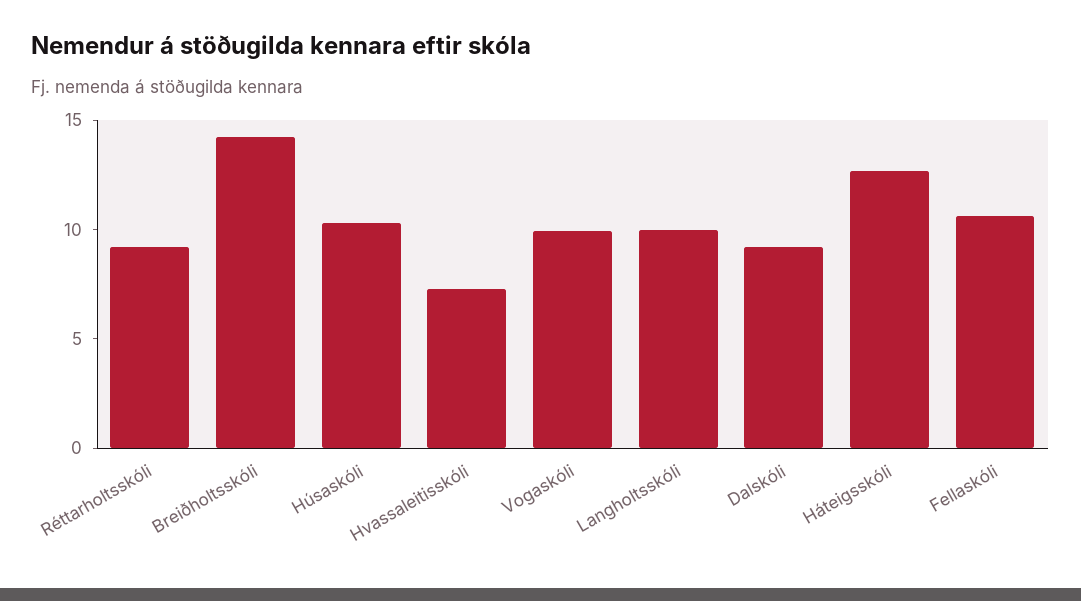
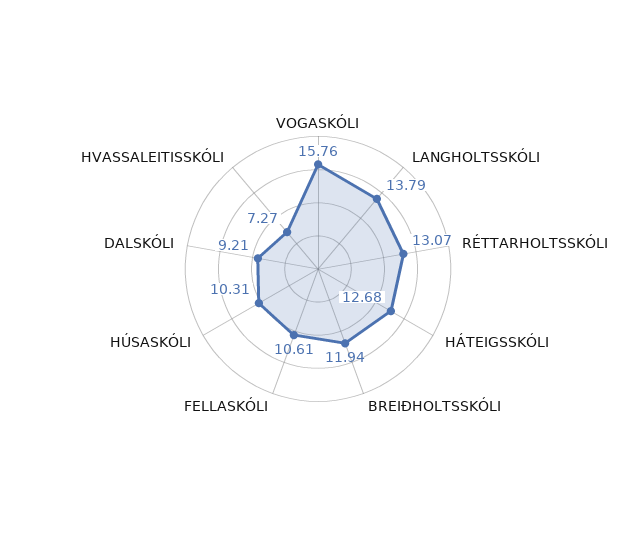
  {
-   "Réttarholtsskóli": 9,
+   "Réttarholtsskóli": 13.07,
-   "Breiðholtsskóli": 14,
+   "Breiðholtsskóli": 11.94,
    "Húsaskóli": 10.31,
    "Hvassaleitisskóli": 7.27,
-   "Vogaskóli": 10,
+   "Vogaskóli": 15.76,
-   "Langholtsskóli": 10,
+   "Langholtsskóli": 13.79,
    "Dalskóli": 9.21,
    "Háteigsskóli": 12.68,
    "Fellaskóli": 10.61
  }

